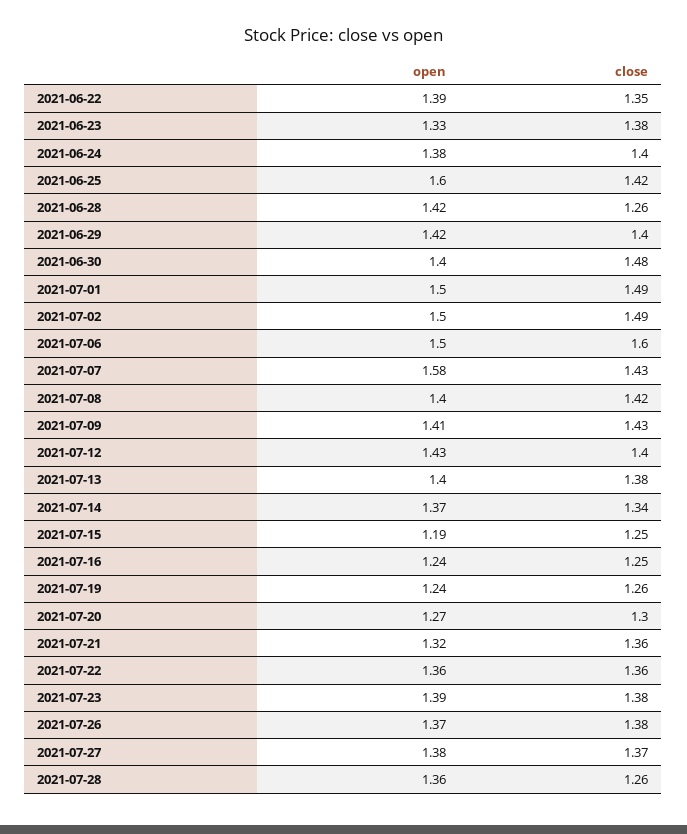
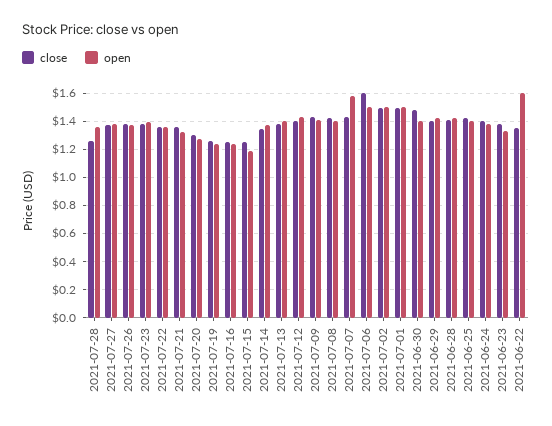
  {
    "open": {
-     "2021-06-22": 1.39,
+     "2021-06-22": 1.6,
      "2021-06-23": 1.33,
      "2021-06-24": 1.38,
-     "2021-06-25": 1.6,
+     "2021-06-25": 1.4,
      "2021-06-28": 1.42,
      "2021-06-29": 1.42,
      "2021-06-30": 1.4,
      "2021-07-01": 1.5,
      "2021-07-02": 1.5,
      "2021-07-06": 1.5,
      "2021-07-07": 1.58,
      "2021-07-08": 1.4,
      "2021-07-09": 1.41,
      "2021-07-12": 1.43,
      "2021-07-13": 1.4,
      "2021-07-14": 1.37,
      "2021-07-15": 1.19,
      "2021-07-16": 1.24,
      "2021-07-19": 1.24,
      "2021-07-20": 1.27,
      "2021-07-21": 1.32,
      "2021-07-22": 1.36,
      "2021-07-23": 1.39,
      "2021-07-26": 1.37,
      "2021-07-27": 1.38,
      "2021-07-28": 1.36
    },
    "close": {
      "2021-06-22": 1.35,
      "2021-06-23": 1.38,
      "2021-06-24": 1.4,
      "2021-06-25": 1.42,
-     "2021-06-28": 1.26,
+     "2021-06-28": 1.4,
      "2021-06-29": 1.4,
      "2021-06-30": 1.48,
      "2021-07-01": 1.49,
      "2021-07-02": 1.49,
      "2021-07-06": 1.6,
      "2021-07-07": 1.43,
      "2021-07-08": 1.42,
      "2021-07-09": 1.43,
      "2021-07-12": 1.4,
      "2021-07-13": 1.38,
      "2021-07-14": 1.34,
      "2021-07-15": 1.25,
      "2021-07-16": 1.25,
      "2021-07-19": 1.26,
      "2021-07-20": 1.3,
      "2021-07-21": 1.36,
      "2021-07-22": 1.36,
      "2021-07-23": 1.38,
      "2021-07-26": 1.38,
      "2021-07-27": 1.37,
      "2021-07-28": 1.26
    }
  }

